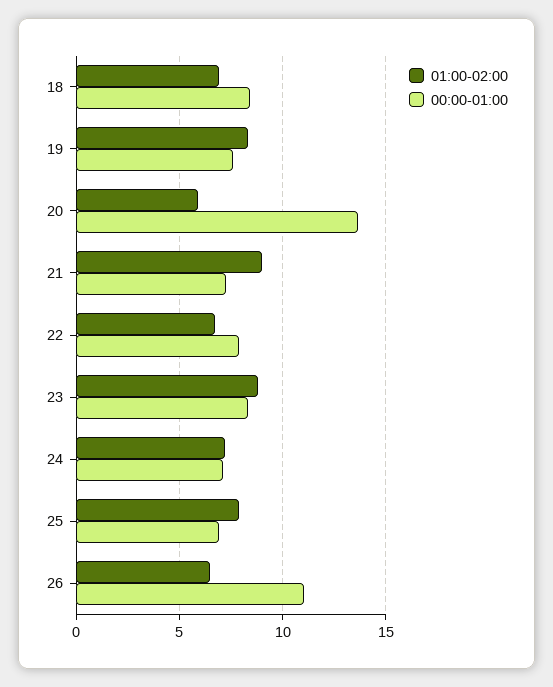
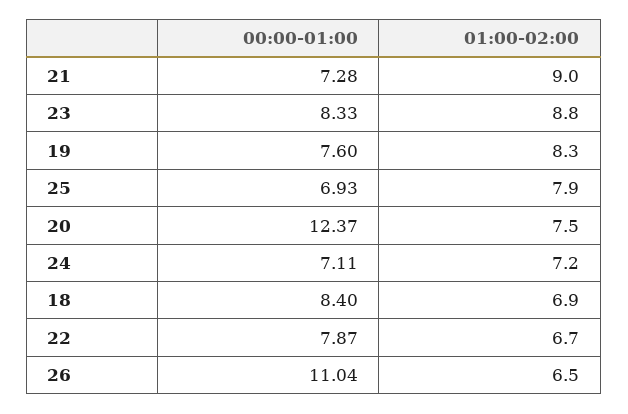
  {
    "01:00-02:00": {
      "18": 6.9,
      "19": 8.3,
-     "20": 6,
+     "20": 7.5,
      "21": 9,
      "22": 6.7,
      "23": 8.8,
      "24": 7.2,
      "25": 7.9,
      "26": 6.5
    },
    "00:00-01:00": {
      "18": 8.4,
      "19": 7.6,
-     "20": 13.5,
+     "20": 12.37,
      "21": 7.28,
      "22": 7.87,
      "23": 8.33,
      "24": 7.11,
      "25": 6.93,
      "26": 11.04
    }
  }

